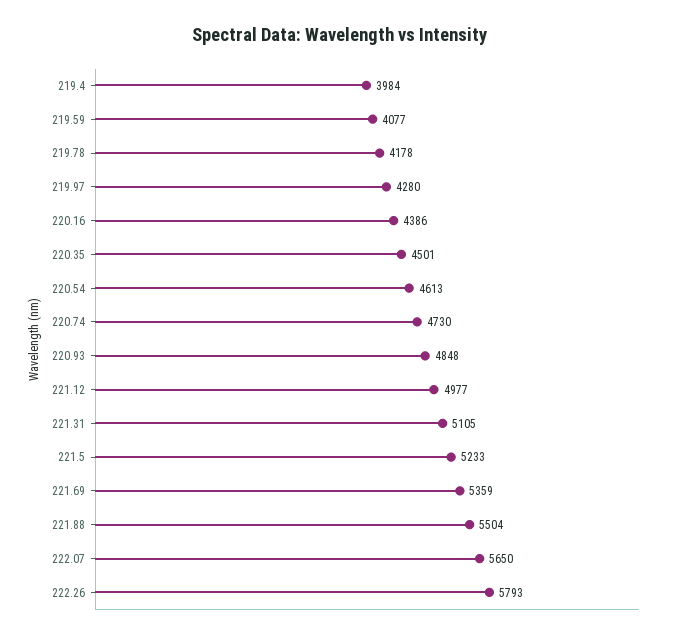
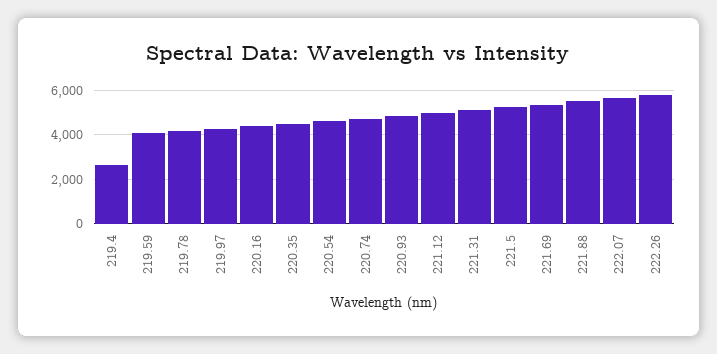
  {
-   "219.4": 3984,
+   "219.4": 2500,
    "219.59": 4077,
    "219.78": 4178,
    "219.97": 4280,
    "220.16": 4386,
    "220.35": 4501,
    "220.54": 4613,
    "220.74": 4730,
    "220.93": 4848,
    "221.12": 4977,
    "221.31": 5105,
    "221.5": 5233,
    "221.69": 5359,
    "221.88": 5504,
    "222.07": 5650,
    "222.26": 5793
  }

